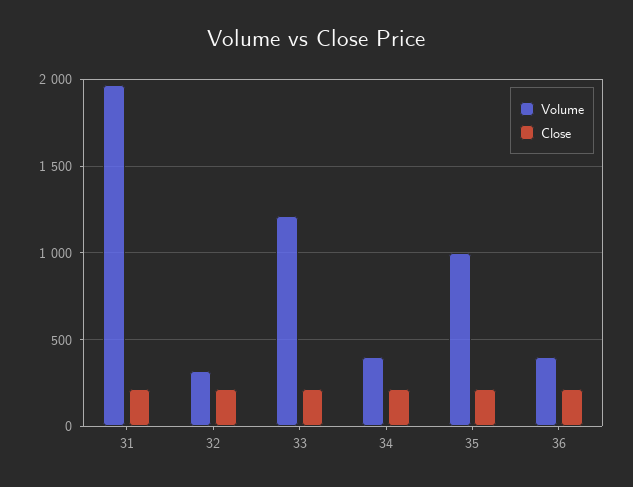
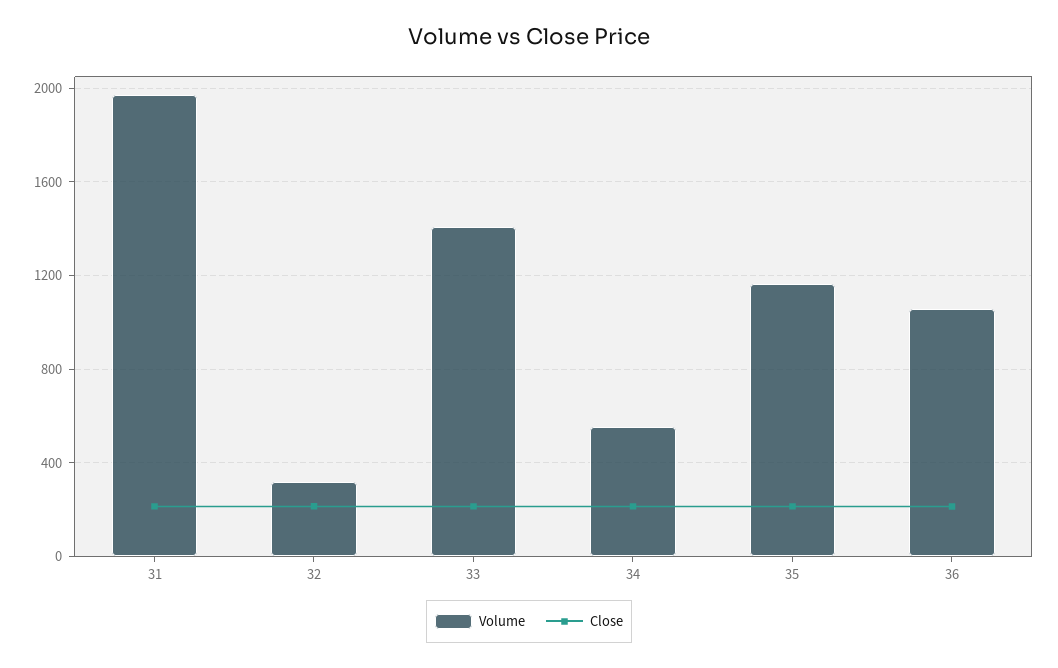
  {
    "Volume": {
      "31": 1950,
      "32": 300,
-     "33": 1200,
+     "33": 1400,
-     "34": 400,
+     "34": 550,
-     "35": 1000,
+     "35": 1150,
-     "36": 400
+     "36": 1050
    },
    "Close": {
      "31": 200,
      "32": 200,
      "33": 200,
      "34": 200,
      "35": 200,
      "36": 200
    }
  }

